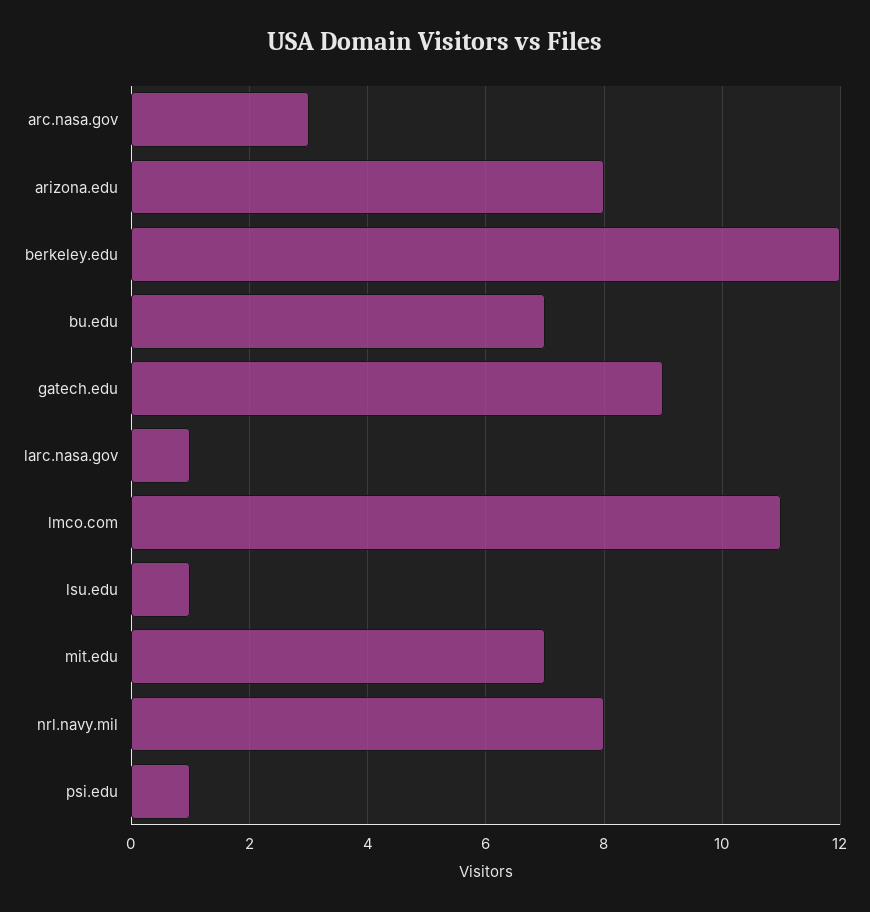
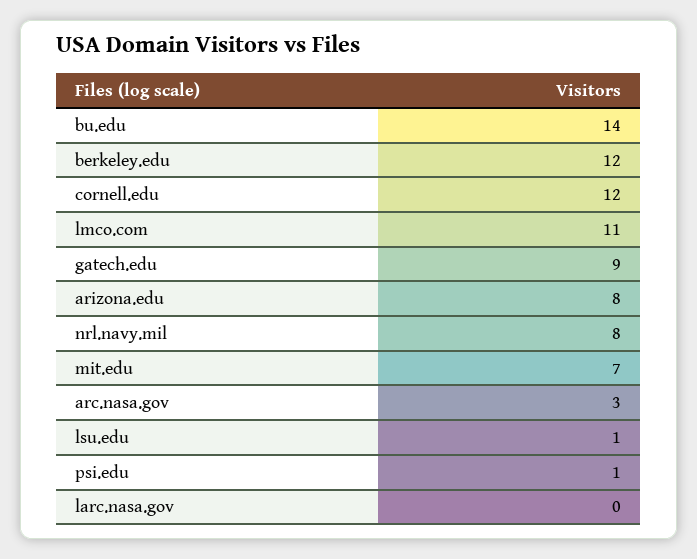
  {
    "arc.nasa.gov": 3,
    "arizona.edu": 8,
    "berkeley.edu": 12,
-   "bu.edu": 7,
+   "bu.edu": 14,
    "gatech.edu": 9,
-   "larc.nasa.gov": 1,
+   "larc.nasa.gov": 0,
    "lmco.com": 11,
    "lsu.edu": 1,
    "mit.edu": 7,
    "nrl.navy.mil": 8,
-   "psi.edu": 1
+   "psi.edu": 1,
+   "cornell.edu": 12
  }

